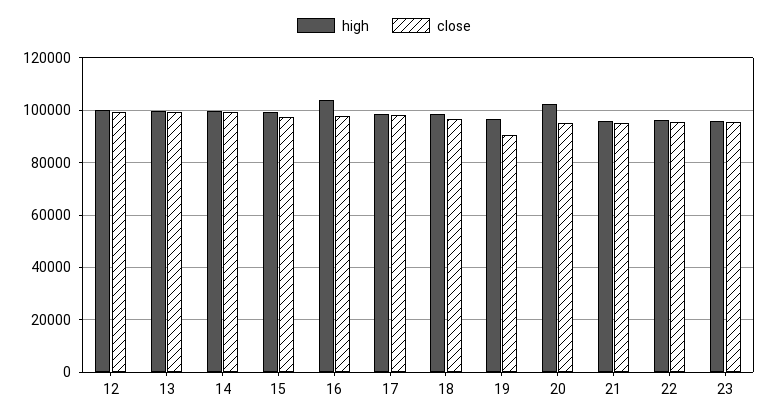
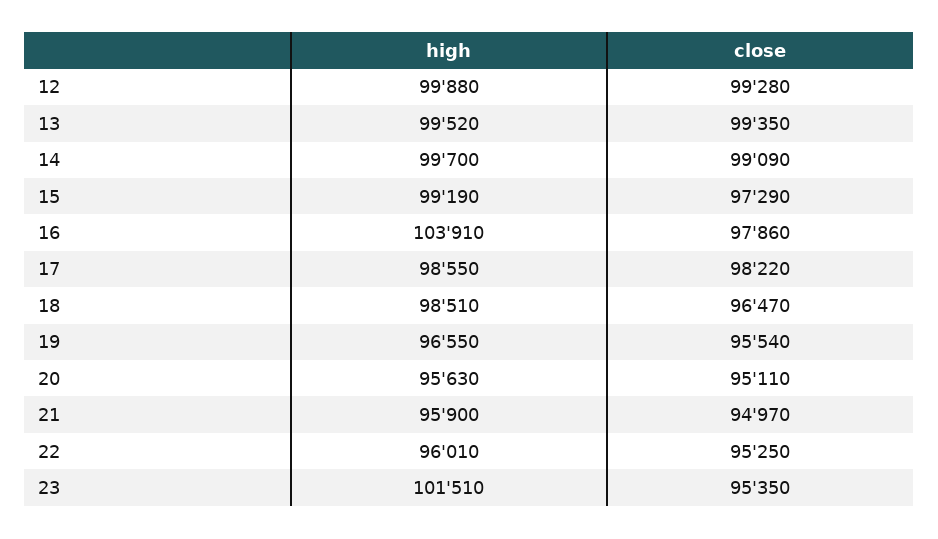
  {
    "high": {
      "12": 99880,
      "13": 99520,
      "14": 99700,
      "15": 99190,
      "16": 103910,
      "17": 98550,
      "18": 98510,
      "19": 96550,
-     "20": 102500,
+     "20": 95630,
      "21": 95900,
      "22": 96010,
-     "23": 95000
+     "23": 101510
    },
    "close": {
      "12": 99280,
      "13": 99350,
      "14": 99090,
      "15": 97290,
      "16": 97860,
      "17": 98220,
      "18": 96470,
-     "19": 90000,
+     "19": 95540,
      "20": 95110,
      "21": 94970,
      "22": 95250,
      "23": 95350
    }
  }

